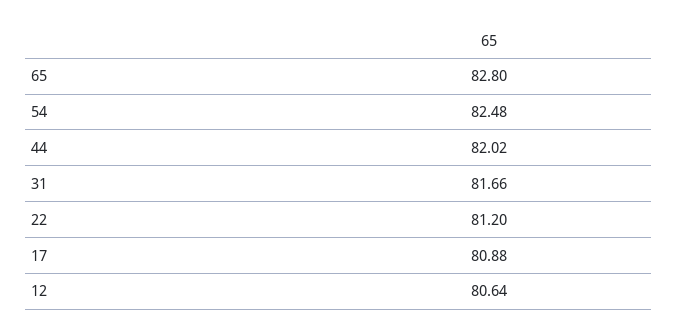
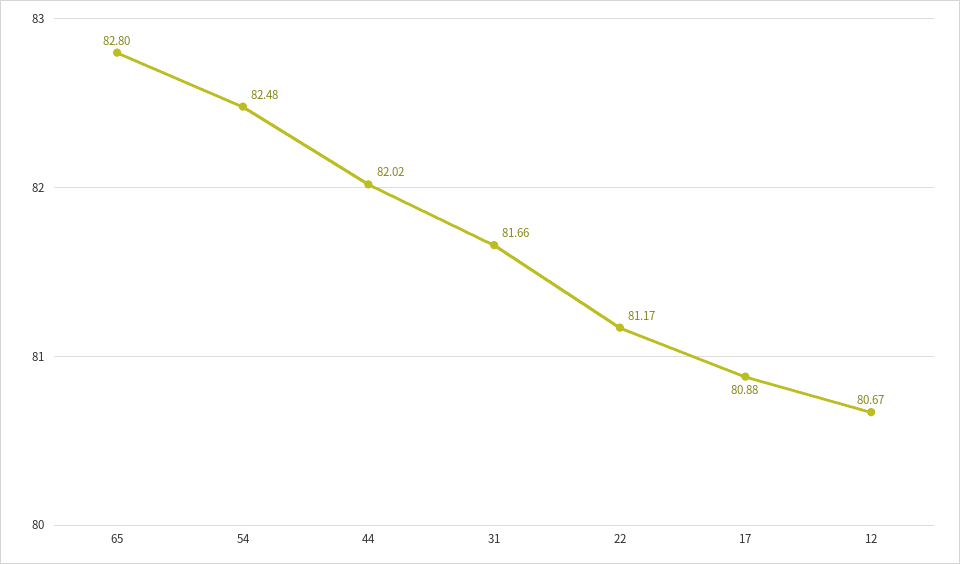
  {
    "65": 82.8,
    "54": 82.48,
    "44": 82.02,
    "31": 81.66,
-   "22": 81.2,
+   "22": 81.17,
    "17": 80.88,
-   "12": 80.64
+   "12": 80.67
  }

